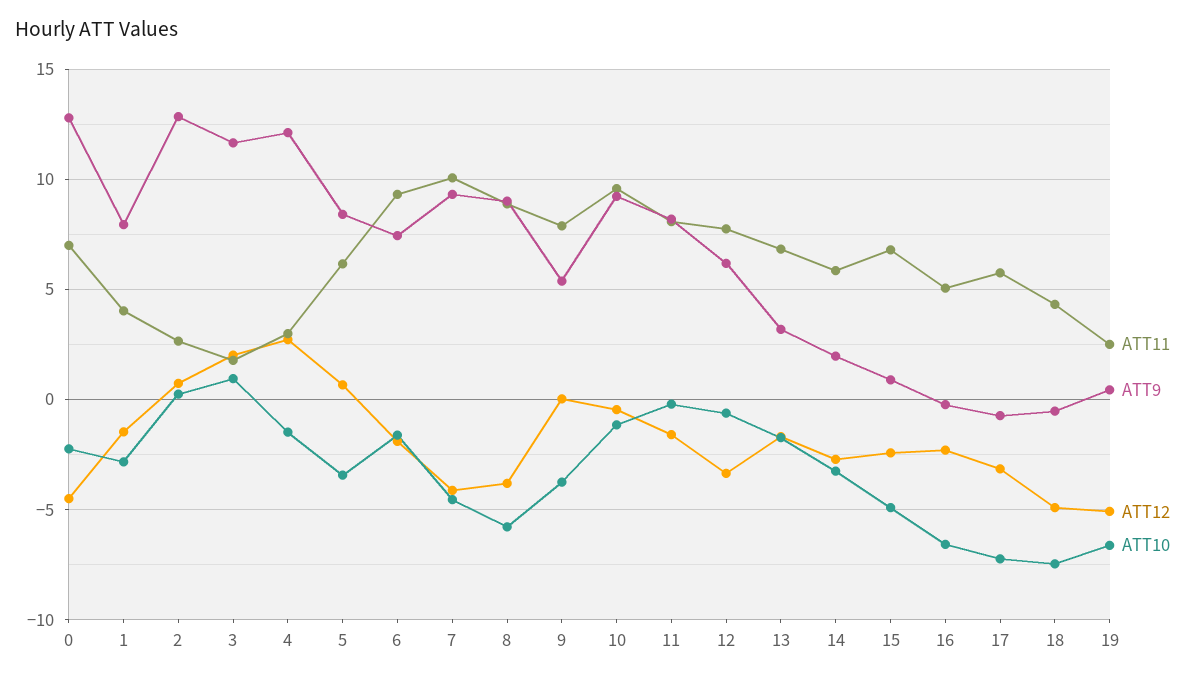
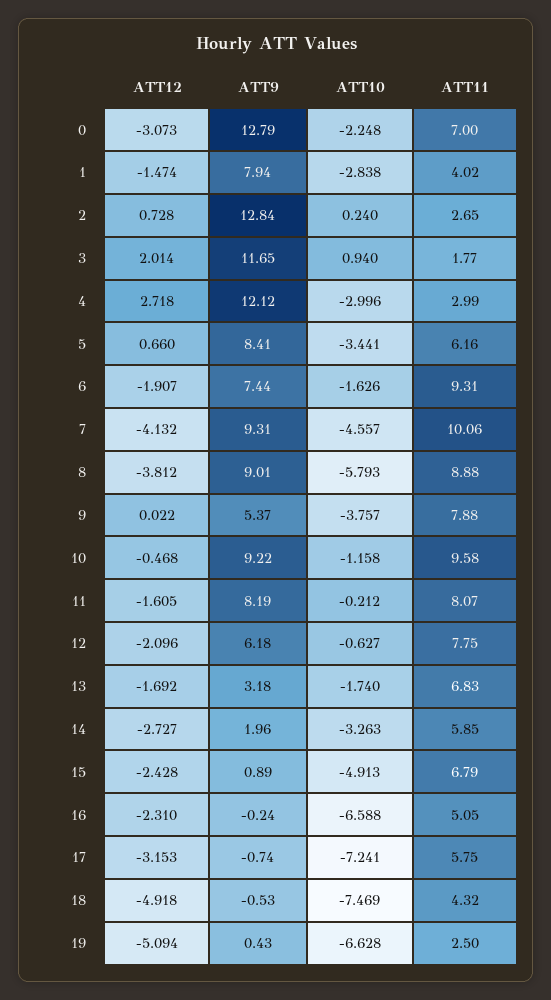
  {
    "ATT11": {
      "0": 7,
      "1": 4.02,
      "2": 2.65,
      "3": 1.77,
      "4": 2.99,
      "5": 6.16,
      "6": 9.31,
      "7": 10.06,
      "8": 8.88,
      "9": 7.88,
      "10": 9.58,
      "11": 8.07,
      "12": 7.75,
      "13": 6.83,
      "14": 5.85,
      "15": 6.79,
      "16": 5.05,
      "17": 5.75,
      "18": 4.32,
      "19": 2.5
    },
    "ATT9": {
      "0": 12.79,
      "1": 7.94,
      "2": 12.84,
      "3": 11.65,
      "4": 12.12,
      "5": 8.41,
      "6": 7.44,
      "7": 9.31,
      "8": 9.01,
      "9": 5.37,
      "10": 9.22,
      "11": 8.19,
      "12": 6.18,
      "13": 3.18,
      "14": 1.96,
      "15": 0.89,
      "16": -0.24,
      "17": -0.74,
      "18": -0.53,
      "19": 0.43
    },
    "ATT12": {
-     "0": -4.5,
+     "0": -3.073,
      "1": -1.474,
      "2": 0.728,
      "3": 2.014,
      "4": 2.718,
      "5": 0.66,
      "6": -1.907,
      "7": -4.132,
      "8": -3.812,
      "9": 0.022,
      "10": -0.468,
      "11": -1.605,
-     "12": -3.5,
+     "12": -2.096,
      "13": -1.692,
      "14": -2.727,
      "15": -2.428,
      "16": -2.31,
      "17": -3.153,
      "18": -4.918,
      "19": -5.094
    },
    "ATT10": {
      "0": -2.248,
      "1": -2.838,
      "2": 0.24,
      "3": 0.94,
-     "4": -1.5,
+     "4": -2.996,
      "5": -3.441,
      "6": -1.626,
      "7": -4.557,
      "8": -5.793,
      "9": -3.757,
      "10": -1.158,
      "11": -0.212,
      "12": -0.627,
      "13": -1.74,
      "14": -3.263,
      "15": -4.913,
      "16": -6.588,
      "17": -7.241,
      "18": -7.469,
      "19": -6.628
    }
  }

